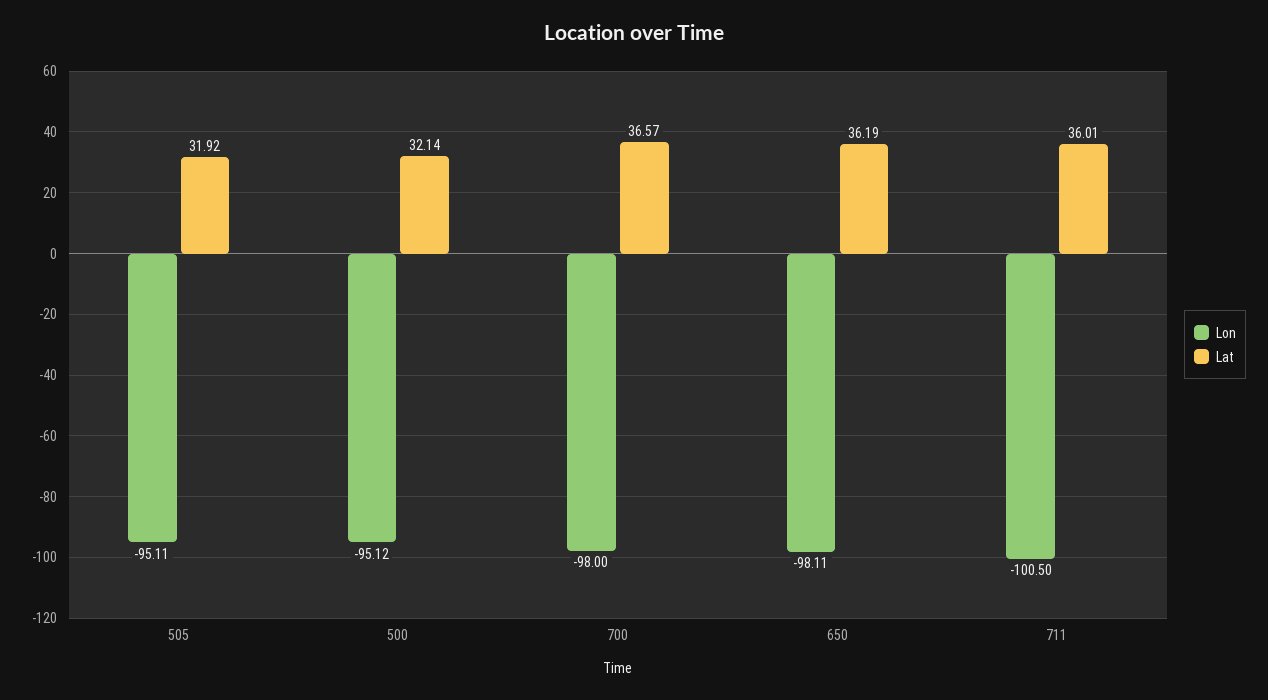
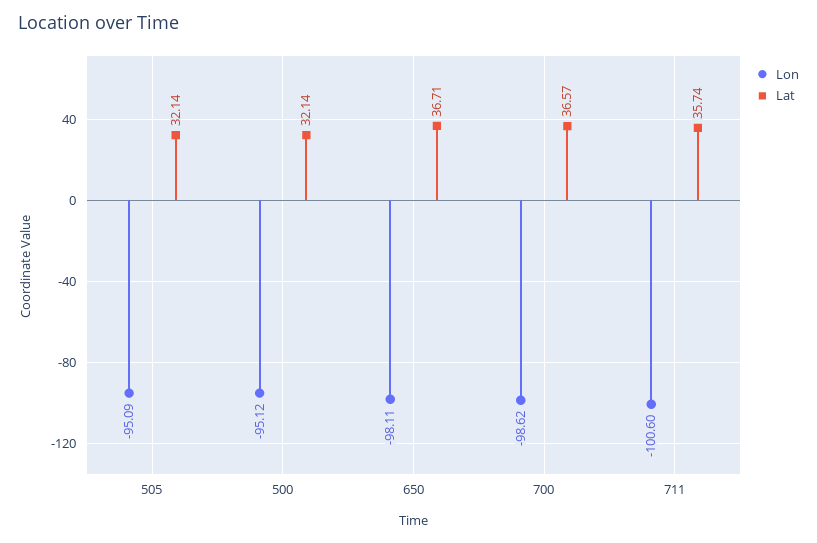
  {
    "Lon": {
-     "505": -95.11,
+     "505": -95.09,
      "500": -95.12,
-     "700": -98,
+     "700": -98.62,
      "650": -98.11,
-     "711": -100.5
+     "711": -100.6
    },
    "Lat": {
-     "505": 31.92,
+     "505": 32.14,
      "500": 32.14,
      "700": 36.57,
-     "650": 36.19,
+     "650": 36.71,
-     "711": 36.01
+     "711": 35.74
    }
  }

